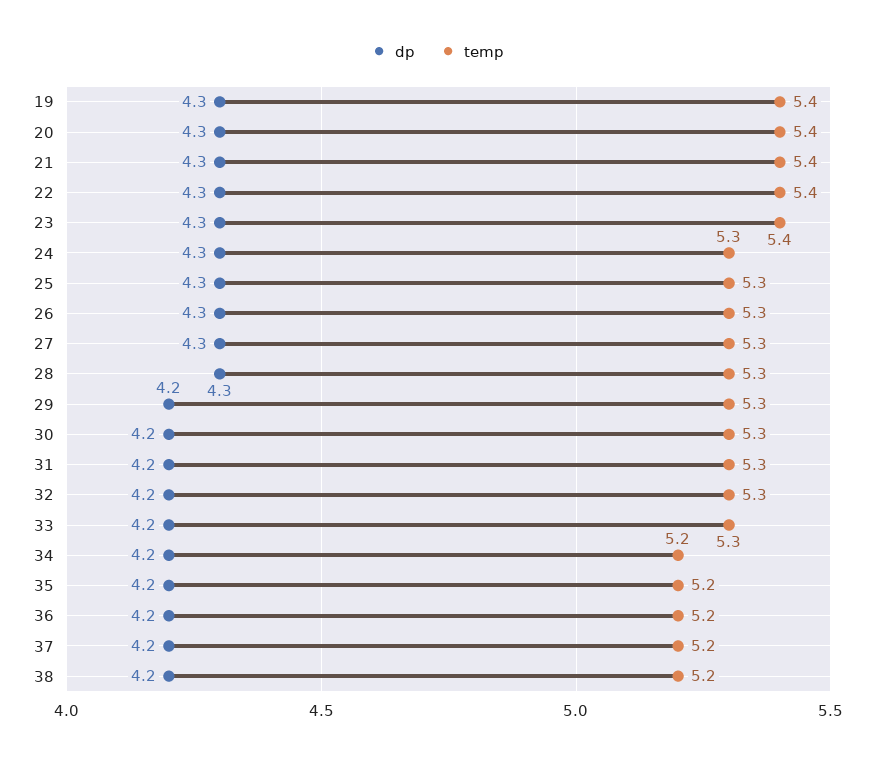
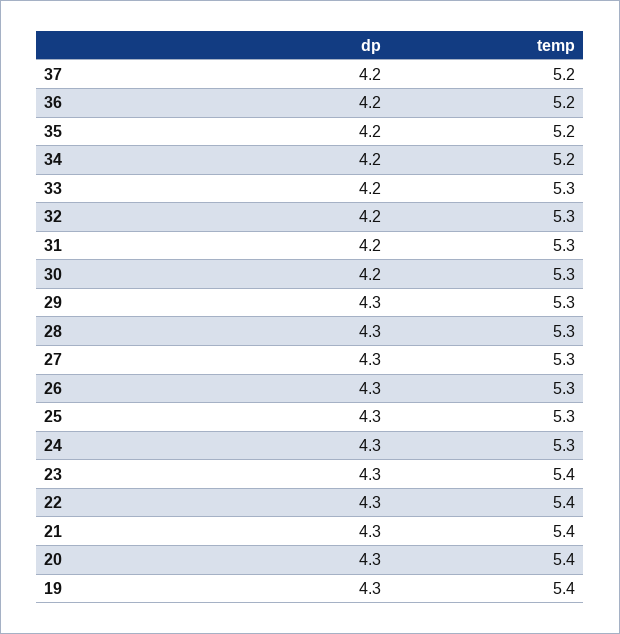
  {
    "dp": {
      "19": 4.3,
      "20": 4.3,
      "21": 4.3,
      "22": 4.3,
      "23": 4.3,
      "24": 4.3,
      "25": 4.3,
      "26": 4.3,
      "27": 4.3,
      "28": 4.3,
-     "29": 4.2,
+     "29": 4.3,
      "30": 4.2,
      "31": 4.2,
      "32": 4.2,
      "33": 4.2,
      "34": 4.2,
      "35": 4.2,
      "36": 4.2,
-     "37": 4.2,
+     "37": 4.2
-     "38": 4.2
    },
    "temp": {
      "19": 5.4,
      "20": 5.4,
      "21": 5.4,
      "22": 5.4,
      "23": 5.4,
      "24": 5.3,
      "25": 5.3,
      "26": 5.3,
      "27": 5.3,
      "28": 5.3,
      "29": 5.3,
      "30": 5.3,
      "31": 5.3,
      "32": 5.3,
      "33": 5.3,
      "34": 5.2,
      "35": 5.2,
      "36": 5.2,
-     "37": 5.2,
+     "37": 5.2
-     "38": 5.2
    }
  }

